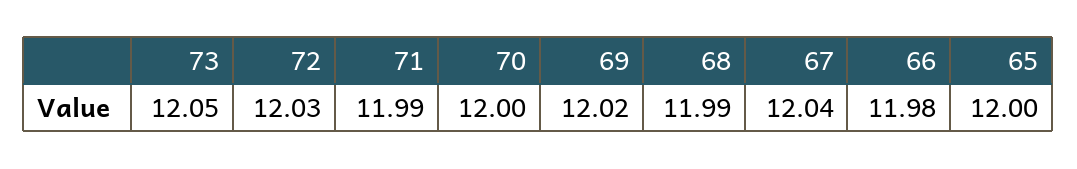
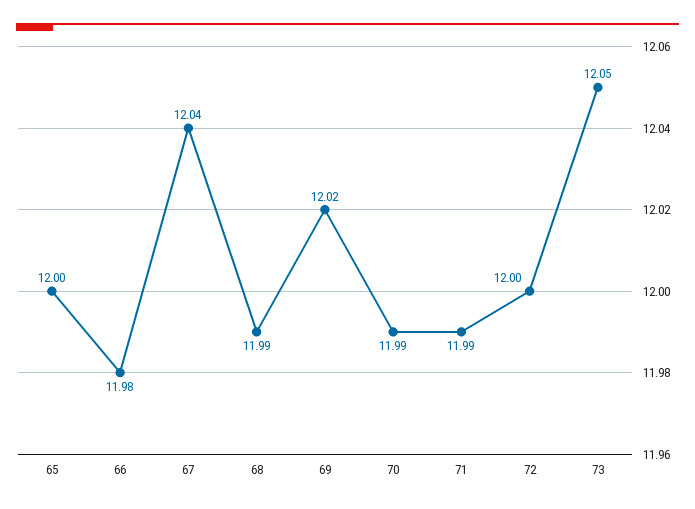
  {
    "73": 12.05,
-   "72": 12.03,
+   "72": 12,
    "71": 11.99,
-   "70": 12,
+   "70": 11.99,
    "69": 12.02,
    "68": 11.99,
    "67": 12.04,
    "66": 11.98,
    "65": 12
  }

